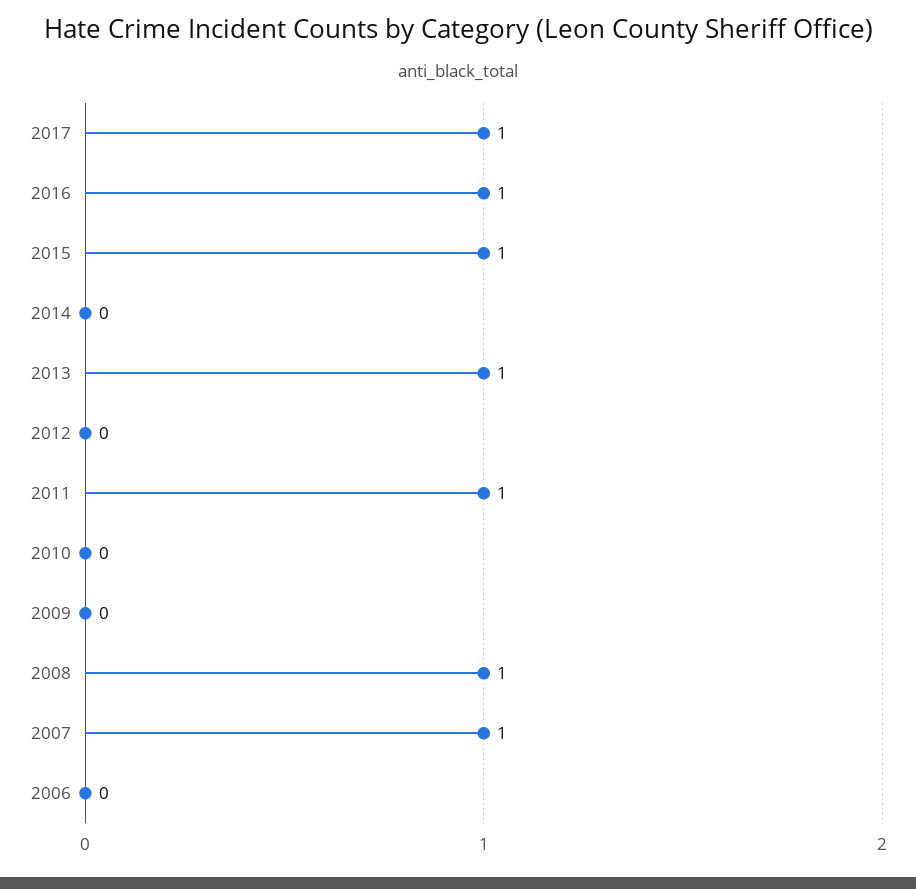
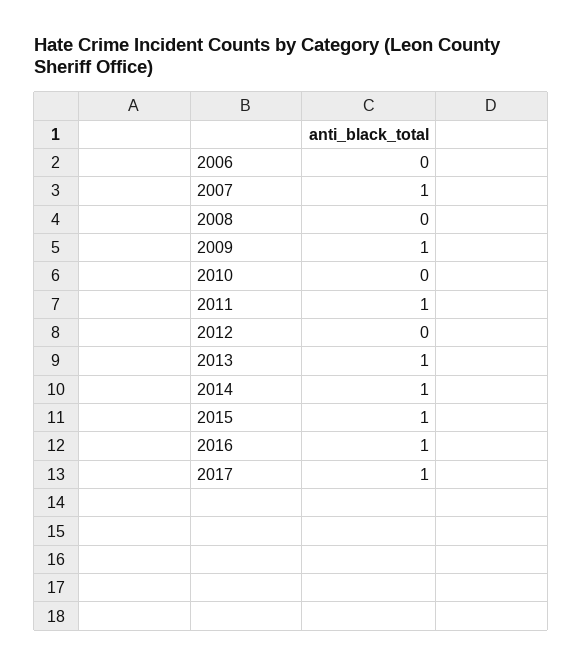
  {
    "2017": 1,
    "2016": 1,
    "2015": 1,
-   "2014": 0,
+   "2014": 1,
    "2013": 1,
    "2012": 0,
    "2011": 1,
    "2010": 0,
-   "2009": 0,
+   "2009": 1,
-   "2008": 1,
+   "2008": 0,
    "2007": 1,
    "2006": 0
  }

